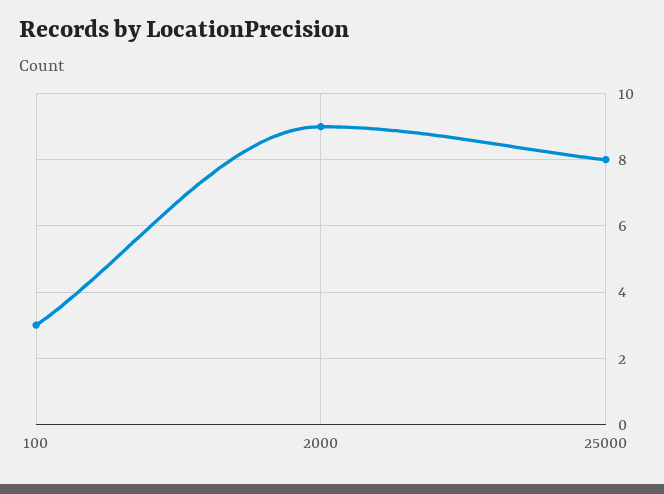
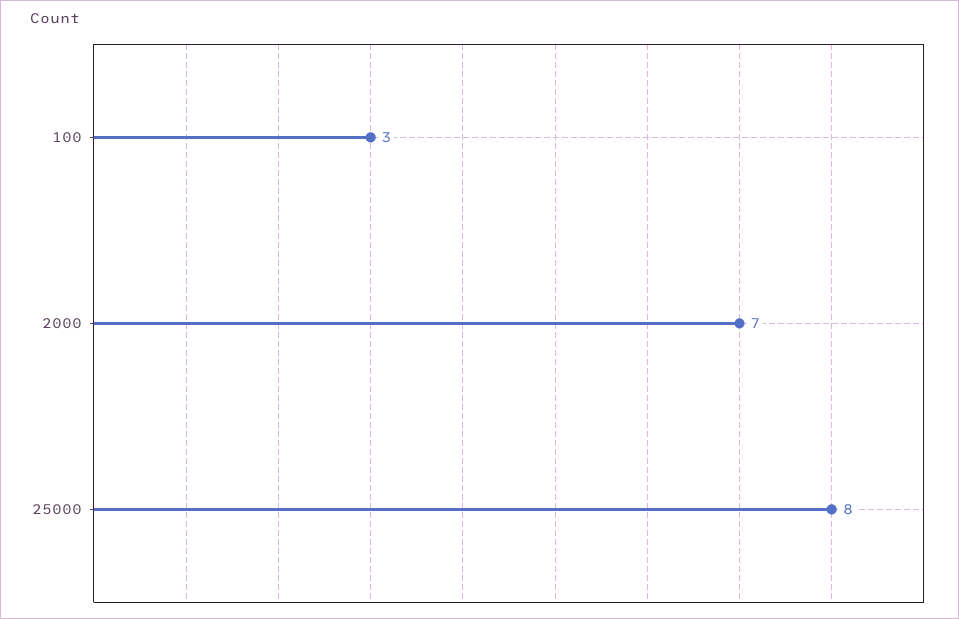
  {
    "100": 3,
-   "2000": 9,
+   "2000": 7,
    "25000": 8
  }

